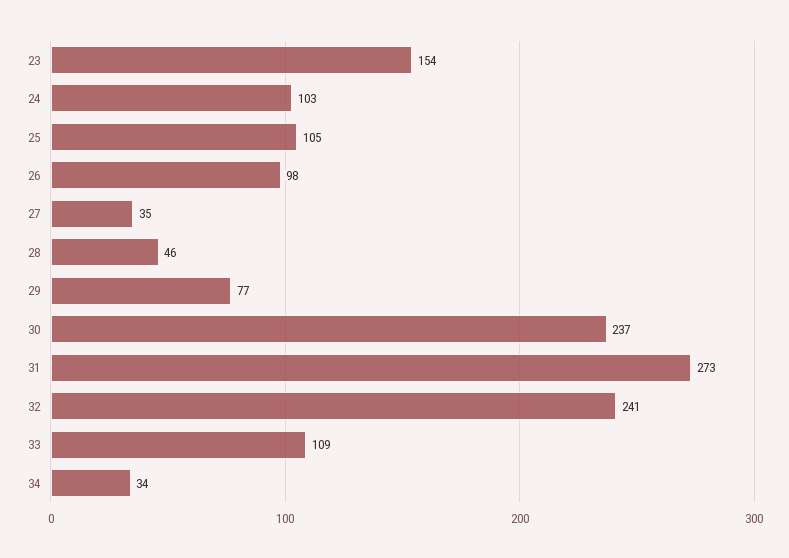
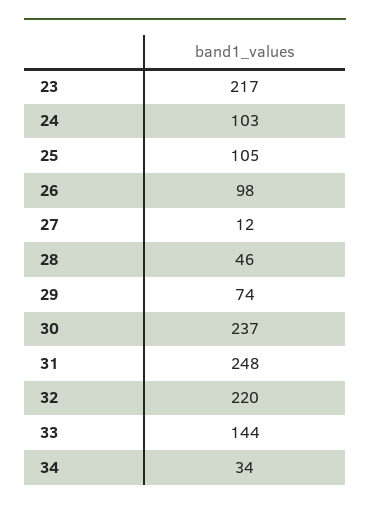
  {
-   "23": 154,
+   "23": 217,
    "24": 103,
    "25": 105,
    "26": 98,
-   "27": 35,
+   "27": 12,
    "28": 46,
-   "29": 77,
+   "29": 74,
    "30": 237,
-   "31": 273,
+   "31": 248,
-   "32": 241,
+   "32": 220,
-   "33": 109,
+   "33": 144,
    "34": 34
  }

